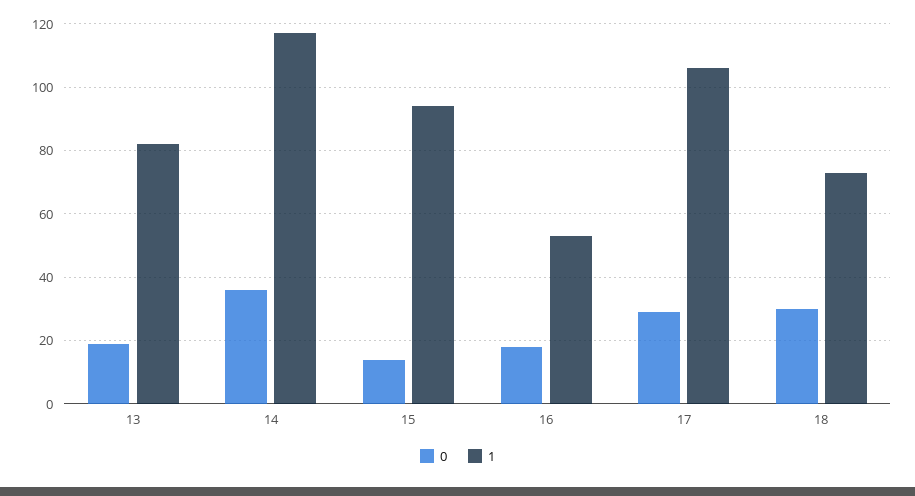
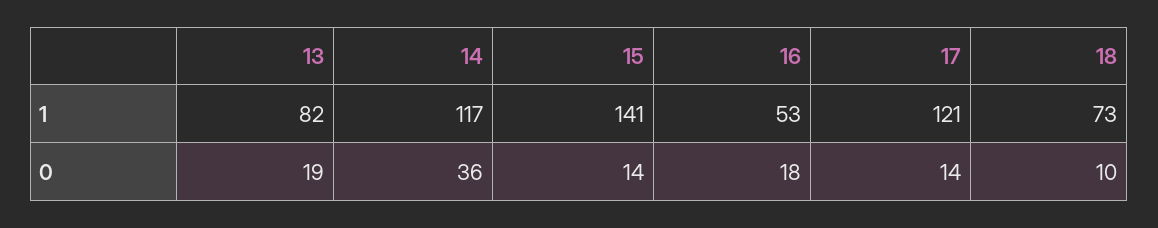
  {
    "0": {
      "13": 19,
      "14": 36,
      "15": 14,
      "16": 18,
-     "17": 30,
+     "17": 14,
-     "18": 30
+     "18": 10
    },
    "1": {
      "13": 82,
      "14": 117,
-     "15": 95,
+     "15": 141,
      "16": 53,
-     "17": 105,
+     "17": 121,
      "18": 73
    }
  }

